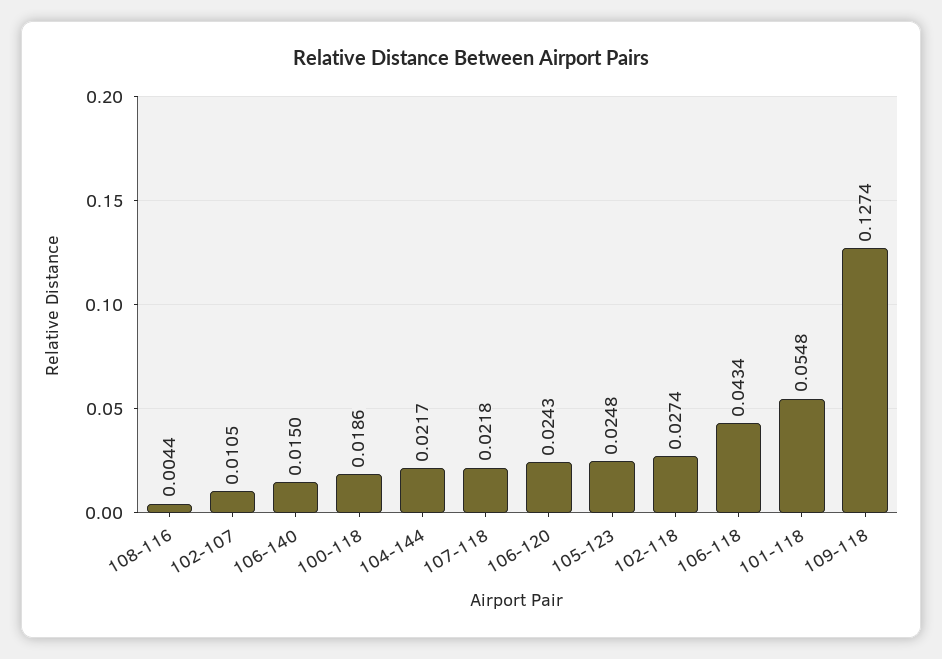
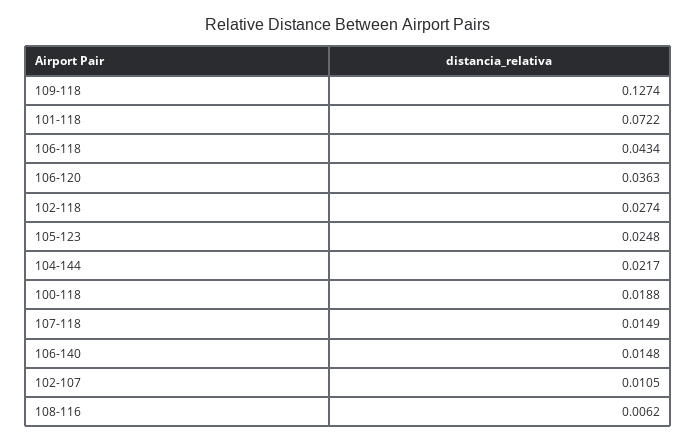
  {
-   "108-116": 0.0044,
+   "108-116": 0.0062,
    "102-107": 0.0105,
-   "106-140": 0.015,
+   "106-140": 0.0148,
-   "100-118": 0.0186,
+   "100-118": 0.0188,
    "104-144": 0.0217,
-   "107-118": 0.0218,
+   "107-118": 0.0149,
-   "106-120": 0.0243,
+   "106-120": 0.0363,
    "105-123": 0.0248,
    "102-118": 0.0274,
    "106-118": 0.0434,
-   "101-118": 0.0548,
+   "101-118": 0.0722,
    "109-118": 0.1274
  }

